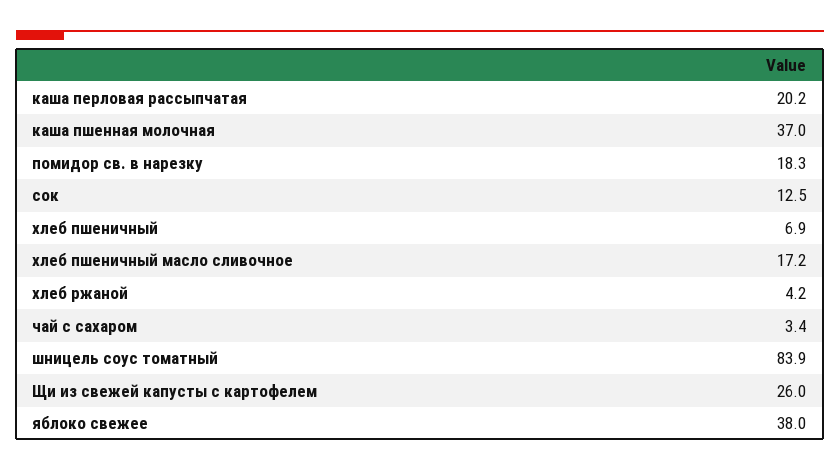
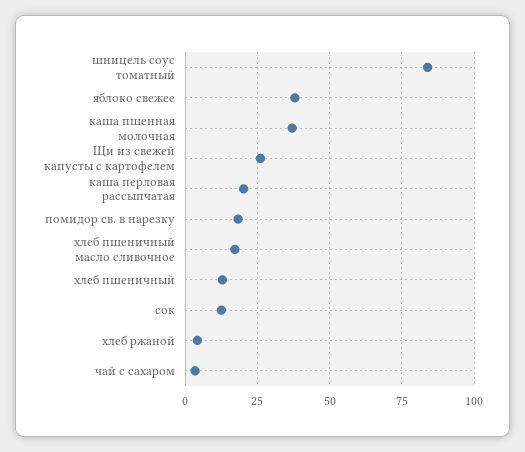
  {
    "каша перловая рассыпчатая": 20.2,
    "каша пшенная молочная": 37,
    "помидор св. в нарезку": 18.3,
    "сок": 12.5,
-   "хлеб пшеничный": 6.9,
+   "хлеб пшеничный": 12.5,
    "хлеб пшеничный масло сливочное": 17.2,
    "хлеб ржаной": 4.2,
    "чай с сахаром": 3.4,
    "шницель соус томатный": 83.9,
    "Щи из свежей капусты с картофелем": 26,
    "яблоко свежее": 38
  }

